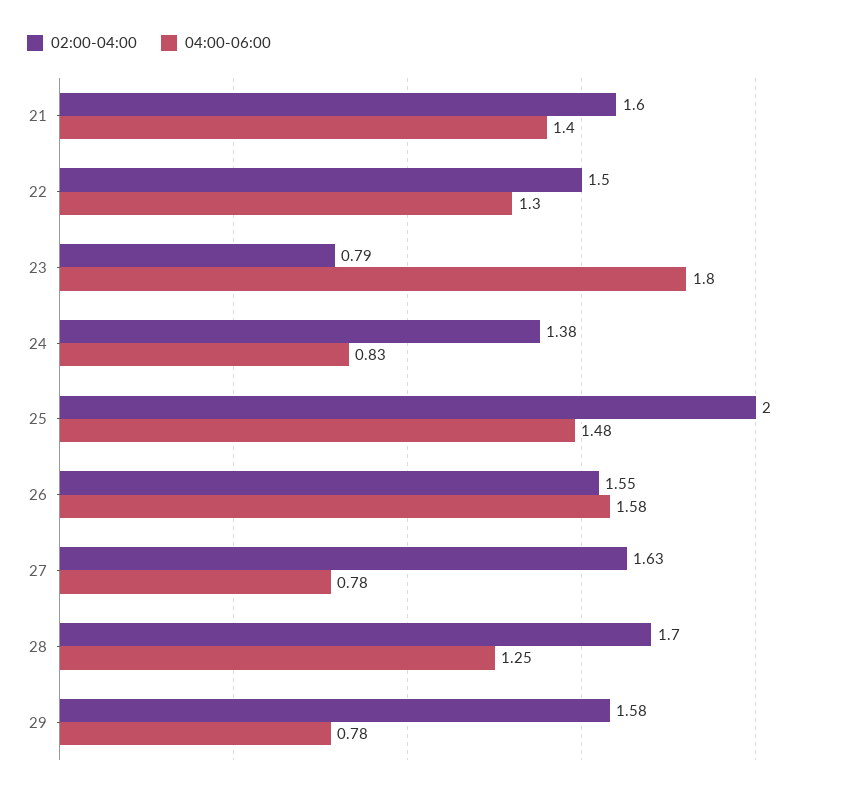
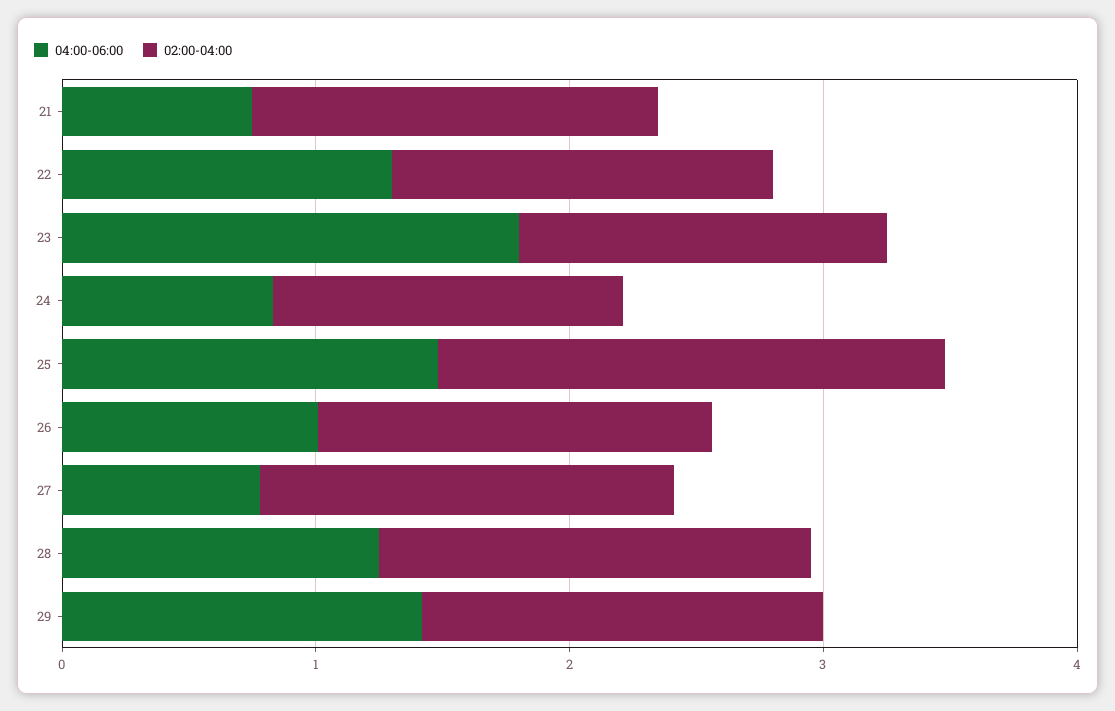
  {
    "02:00-04:00": {
      "21": 1.6,
      "22": 1.5,
-     "23": 0.79,
+     "23": 1.4,
      "24": 1.38,
      "25": 2,
      "26": 1.55,
      "27": 1.63,
      "28": 1.7,
      "29": 1.58
    },
    "04:00-06:00": {
-     "21": 1.4,
+     "21": 0.8,
      "22": 1.3,
      "23": 1.8,
      "24": 0.83,
      "25": 1.48,
-     "26": 1.58,
+     "26": 1,
      "27": 0.78,
      "28": 1.25,
-     "29": 0.78
+     "29": 1.4
    }
  }

